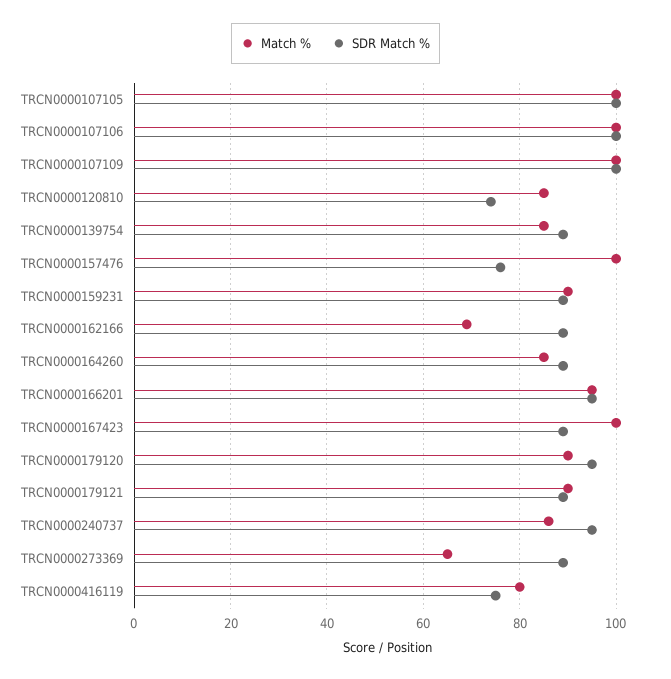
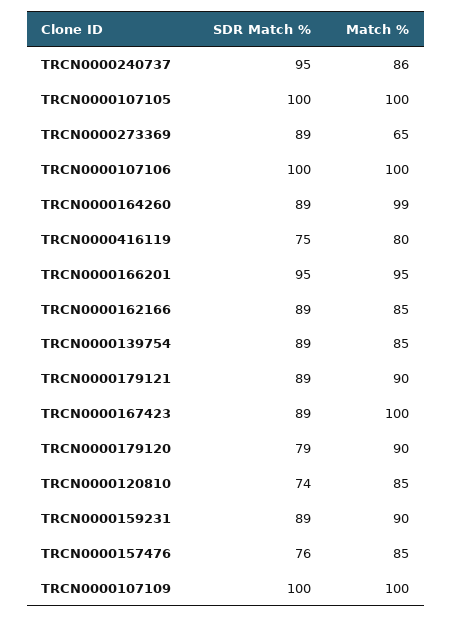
  {
    "Match %": {
      "TRCN0000107105": 100,
      "TRCN0000107106": 100,
      "TRCN0000107109": 100,
      "TRCN0000120810": 85,
      "TRCN0000139754": 85,
-     "TRCN0000157476": 100,
+     "TRCN0000157476": 85,
      "TRCN0000159231": 90,
-     "TRCN0000162166": 70,
+     "TRCN0000162166": 85,
-     "TRCN0000164260": 85,
+     "TRCN0000164260": 99,
      "TRCN0000166201": 95,
      "TRCN0000167423": 100,
      "TRCN0000179120": 90,
      "TRCN0000179121": 90,
      "TRCN0000240737": 86,
      "TRCN0000273369": 65,
      "TRCN0000416119": 80
    },
    "SDR Match %": {
      "TRCN0000107105": 100,
      "TRCN0000107106": 100,
      "TRCN0000107109": 100,
      "TRCN0000120810": 74,
      "TRCN0000139754": 89,
      "TRCN0000157476": 76,
      "TRCN0000159231": 89,
      "TRCN0000162166": 89,
      "TRCN0000164260": 89,
      "TRCN0000166201": 95,
      "TRCN0000167423": 89,
-     "TRCN0000179120": 95,
+     "TRCN0000179120": 79,
      "TRCN0000179121": 89,
      "TRCN0000240737": 95,
      "TRCN0000273369": 89,
      "TRCN0000416119": 75
    }
  }

